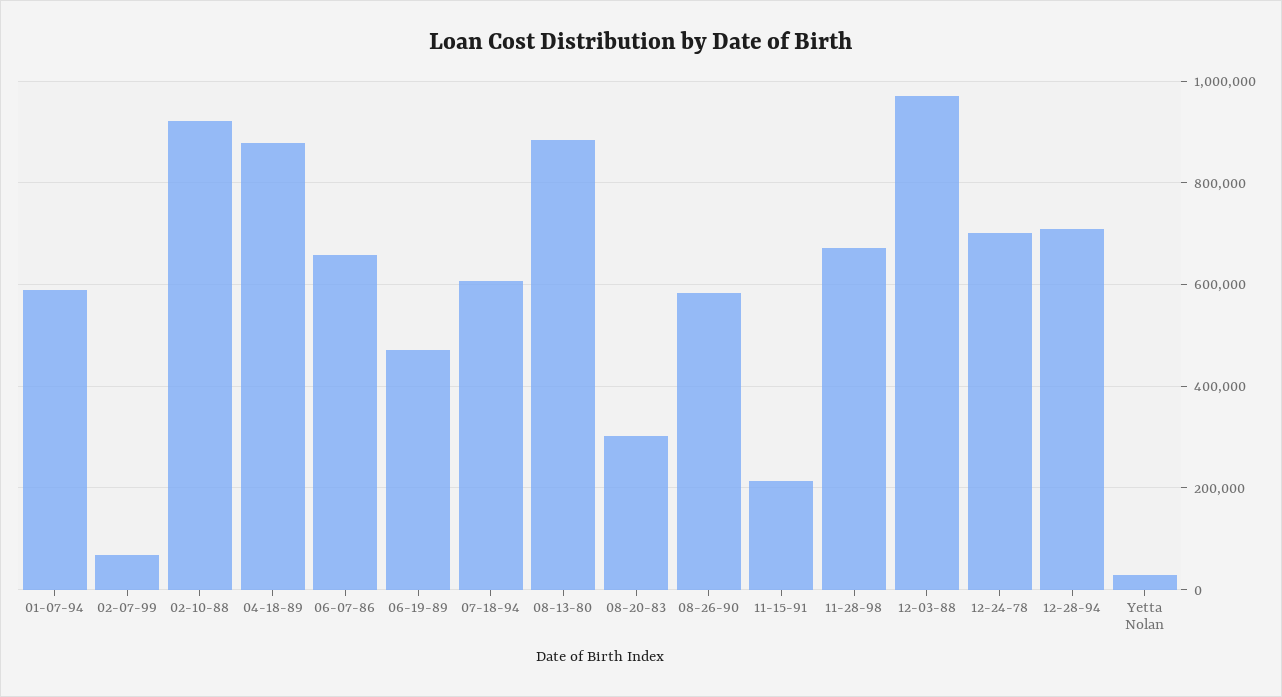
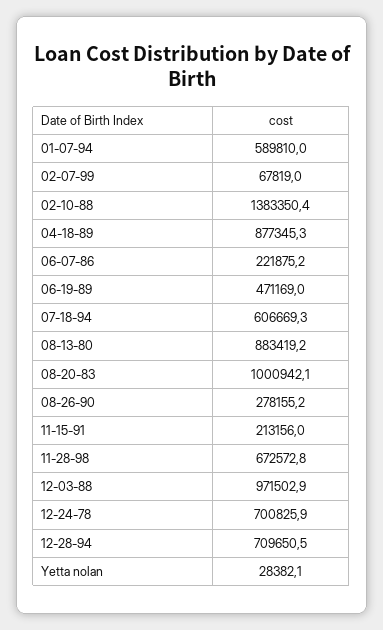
  {
    "01-07-94": 589810,
    "02-07-99": 67819,
-   "02-10-88": 920000,
+   "02-10-88": 1383350.4,
    "04-18-89": 877345.3,
-   "06-07-86": 660000,
+   "06-07-86": 221875.2,
    "06-19-89": 471169,
    "07-18-94": 606669.3,
    "08-13-80": 883419.2,
-   "08-20-83": 300000,
+   "08-20-83": 1000942.1,
-   "08-26-90": 580000,
+   "08-26-90": 278155.2,
    "11-15-91": 213156,
    "11-28-98": 672572.8,
    "12-03-88": 971502.9,
    "12-24-78": 700825.9,
    "12-28-94": 709650.5,
    "Yetta Nolan": 28382.1
  }

